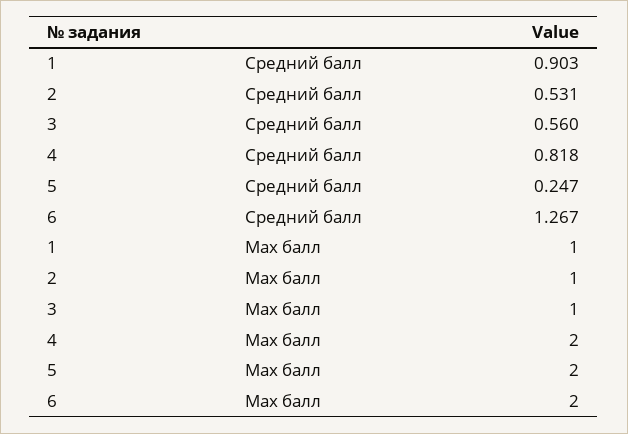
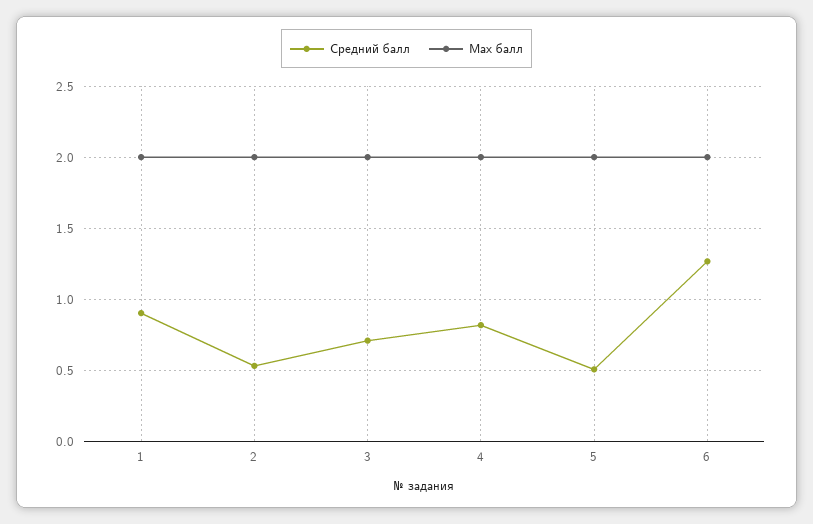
  {
    "Средний балл": {
      "1": 0.903,
      "2": 0.531,
-     "3": 0.56,
+     "3": 0.7,
      "4": 0.818,
-     "5": 0.247,
+     "5": 0.5,
      "6": 1.267
    },
    "Max балл": {
-     "1": 1,
+     "1": 2,
-     "2": 1,
+     "2": 2,
-     "3": 1,
+     "3": 2,
      "4": 2,
      "5": 2,
      "6": 2
    }
  }

